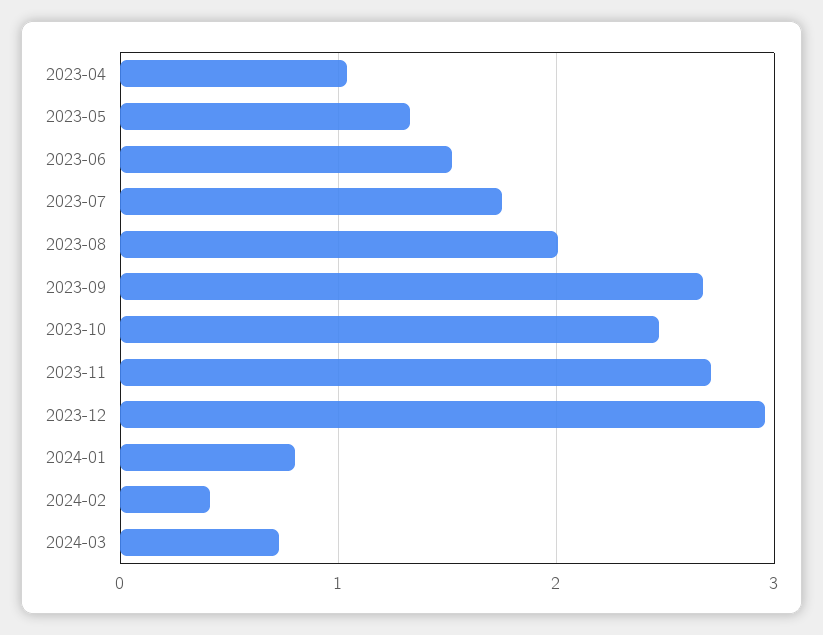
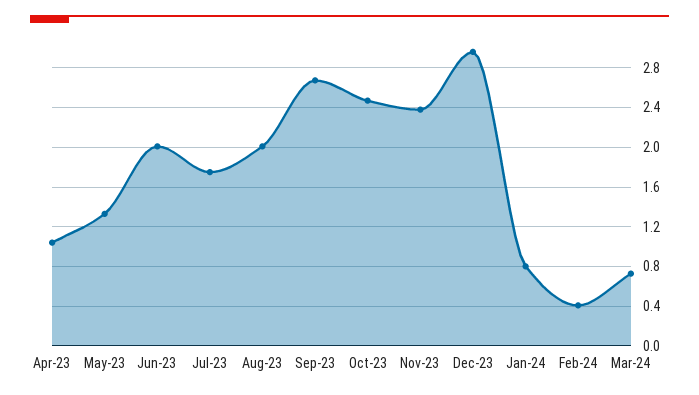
  {
    "2023-04": 1,
    "2023-05": 1.3,
-   "2023-06": 1.5,
+   "2023-06": 2,
    "2023-07": 1.8,
    "2023-08": 2,
    "2023-09": 2.7,
    "2023-10": 2.5,
-   "2023-11": 2.7,
+   "2023-11": 2.4,
    "2023-12": 3,
    "2024-01": 0.8,
    "2024-02": 0.4,
    "2024-03": 0.7
  }

